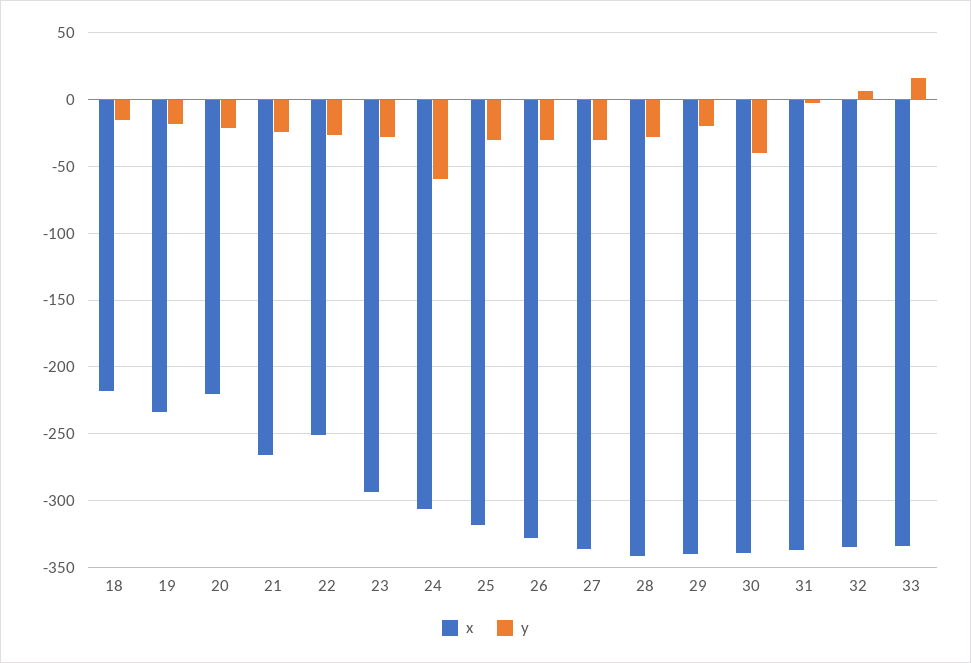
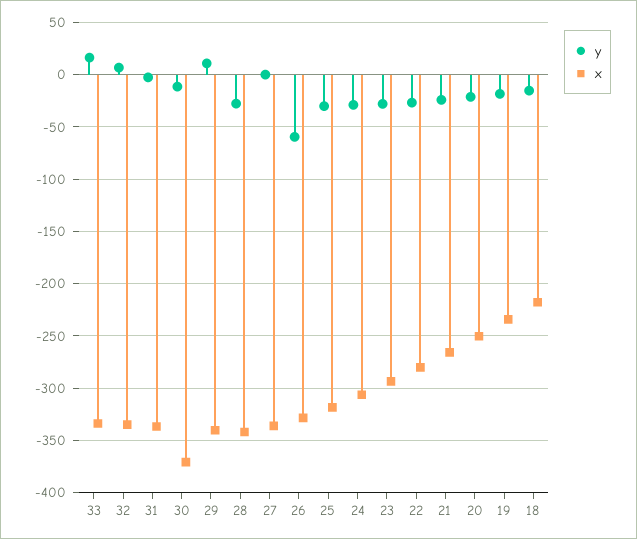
  {
    "x": {
      "18": -220,
      "19": -235,
-     "20": -220,
+     "20": -250,
      "21": -265,
-     "22": -250,
+     "22": -280,
      "23": -295,
      "24": -305,
      "25": -320,
      "26": -330,
      "27": -335,
      "28": -340,
      "29": -340,
-     "30": -340,
+     "30": -370,
      "31": -335,
      "32": -335,
      "33": -335
    },
    "y": {
      "18": -15,
      "19": -20,
      "20": -20,
      "21": -25,
      "22": -25,
      "23": -30,
-     "24": -60,
+     "24": -30,
      "25": -30,
-     "26": -30,
+     "26": -60,
-     "27": -30,
+     "27": 0,
      "28": -30,
-     "29": -20,
+     "29": 10,
-     "30": -40,
+     "30": -10,
      "31": -5,
      "32": 5,
      "33": 15
    }
  }

